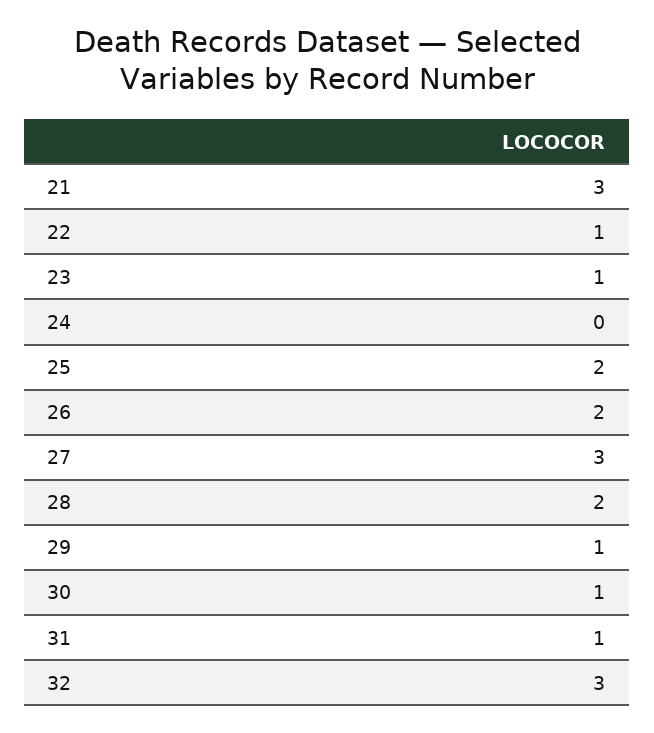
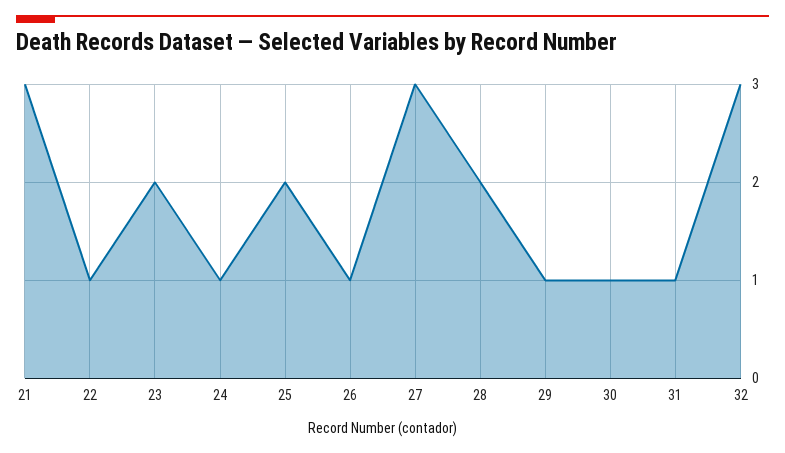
  {
    "21": 3,
    "22": 1,
-   "23": 1,
+   "23": 2,
-   "24": 0,
+   "24": 1,
    "25": 2,
-   "26": 2,
+   "26": 1,
    "27": 3,
    "28": 2,
    "29": 1,
    "30": 1,
    "31": 1,
    "32": 3
  }

